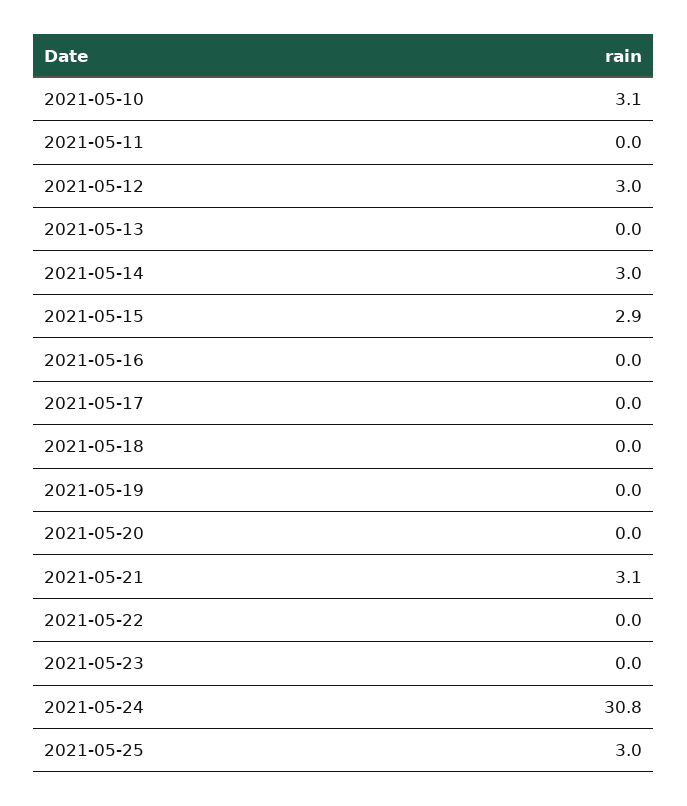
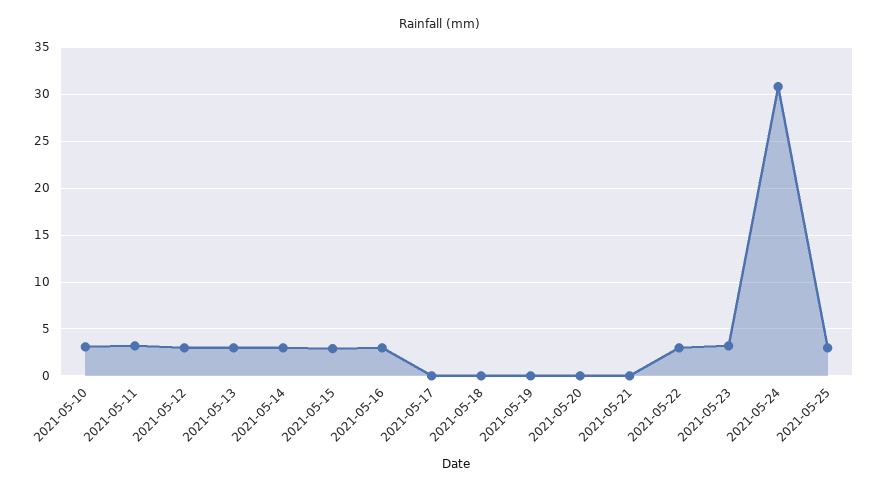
  {
    "2021-05-10": 3.1,
-   "2021-05-11": 0,
+   "2021-05-11": 3,
    "2021-05-12": 3,
-   "2021-05-13": 0,
+   "2021-05-13": 3,
    "2021-05-14": 3,
    "2021-05-15": 2.9,
-   "2021-05-16": 0,
+   "2021-05-16": 3,
    "2021-05-17": 0,
    "2021-05-18": 0,
    "2021-05-19": 0,
    "2021-05-20": 0,
-   "2021-05-21": 3.1,
+   "2021-05-21": 0,
-   "2021-05-22": 0,
+   "2021-05-22": 3,
-   "2021-05-23": 0,
+   "2021-05-23": 3,
    "2021-05-24": 30.8,
    "2021-05-25": 3
  }

